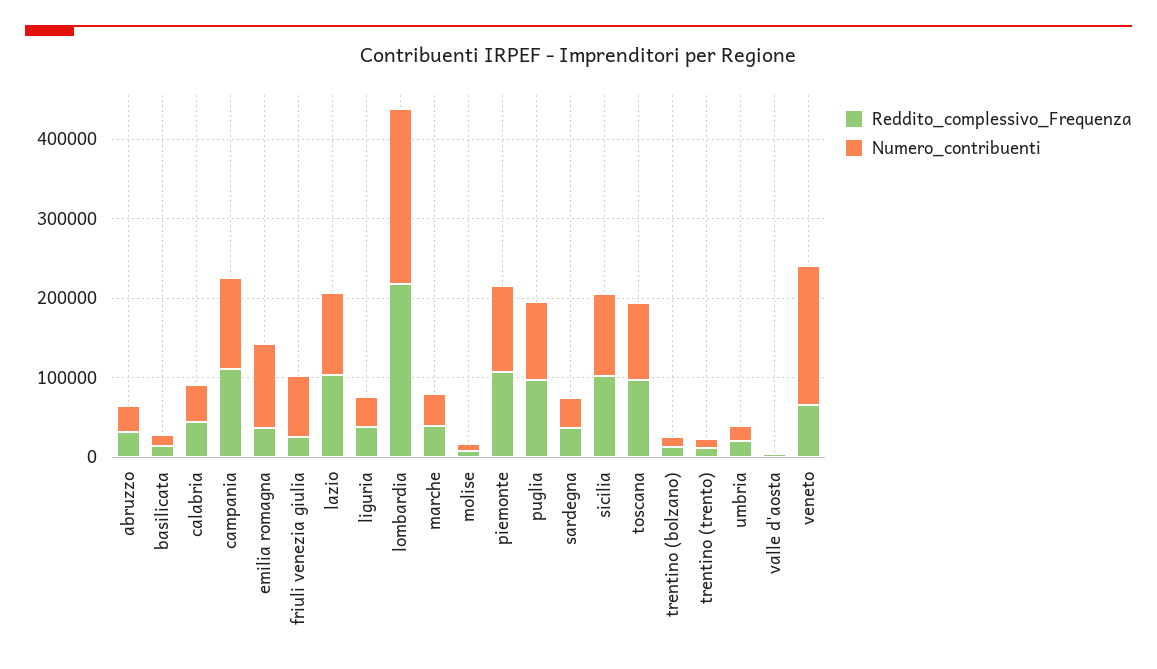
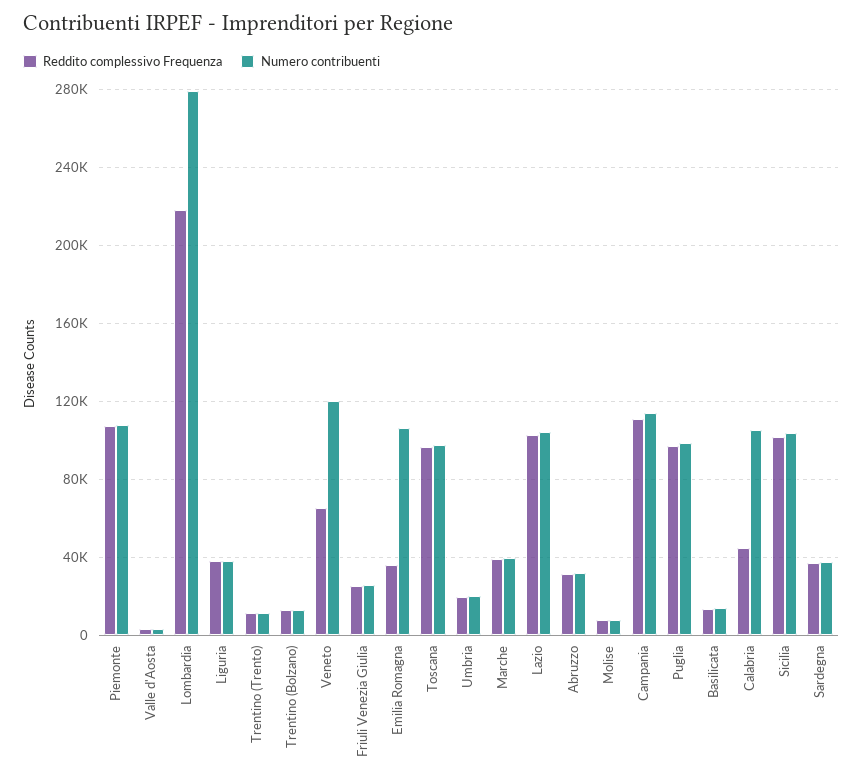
  {
    "Reddito_complessivo_Frequenza": {
      "abruzzo": 30000,
      "basilicata": 15000,
      "calabria": 45000,
      "campania": 110000,
      "emilia romagna": 35000,
      "friuli venezia giulia": 25000,
      "lazio": 105000,
      "liguria": 40000,
      "lombardia": 220000,
      "marche": 40000,
      "molise": 10000,
      "piemonte": 105000,
      "puglia": 95000,
      "sardegna": 35000,
      "sicilia": 100000,
      "toscana": 95000,
      "trentino (bolzano)": 15000,
      "trentino (trento)": 10000,
      "umbria": 20000,
      "valle d'aosta": 5000,
      "veneto": 65000
    },
    "Numero_contribuenti": {
      "abruzzo": 30000,
      "basilicata": 15000,
-     "calabria": 40000,
+     "calabria": 105000,
      "campania": 115000,
      "emilia romagna": 105000,
-     "friuli venezia giulia": 80000,
+     "friuli venezia giulia": 25000,
      "lazio": 105000,
      "liguria": 40000,
-     "lombardia": 220000,
+     "lombardia": 280000,
      "marche": 40000,
      "molise": 10000,
      "piemonte": 110000,
      "puglia": 100000,
      "sardegna": 40000,
      "sicilia": 105000,
      "toscana": 100000,
      "trentino (bolzano)": 15000,
      "trentino (trento)": 10000,
      "umbria": 20000,
      "valle d'aosta": 5000,
-     "veneto": 180000
+     "veneto": 120000
    }
  }

